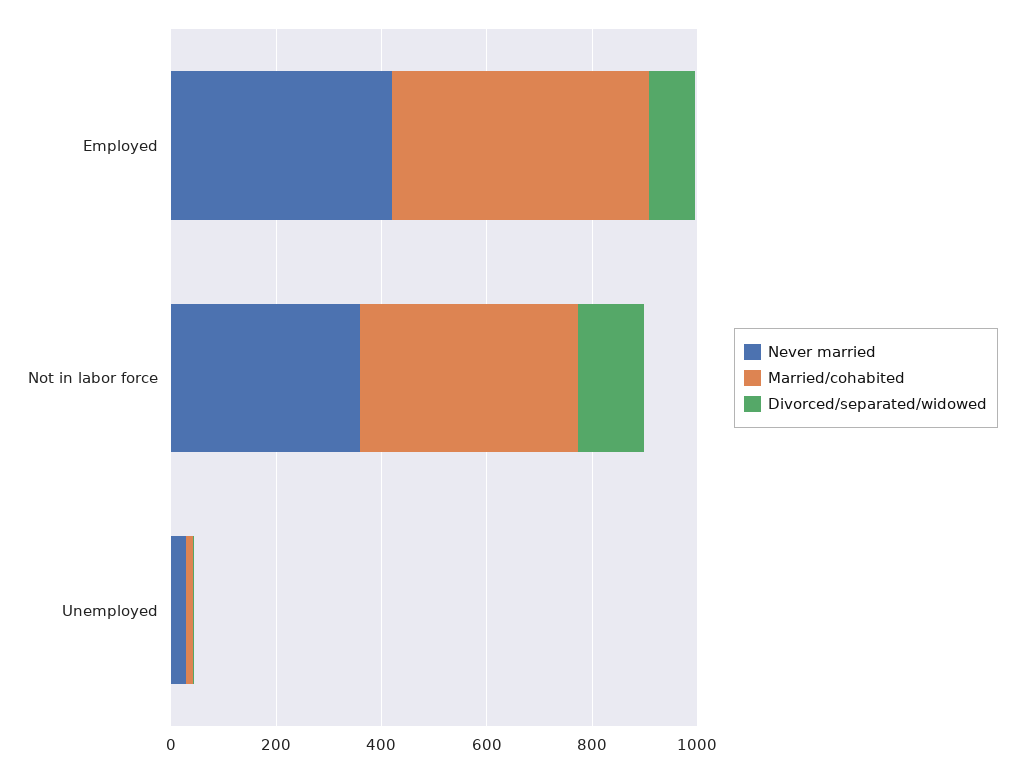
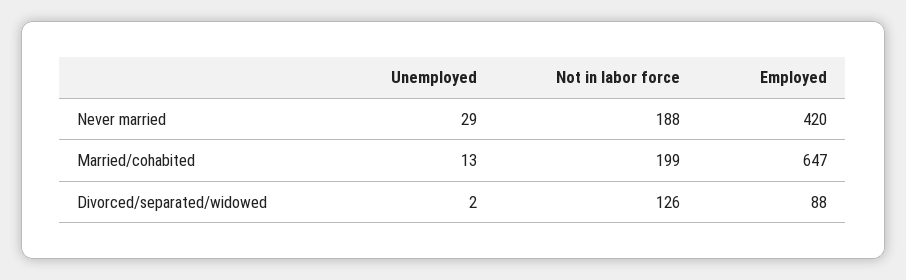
  {
    "Never married": {
      "Employed": 420,
-     "Not in labor force": 350,
+     "Not in labor force": 188,
      "Unemployed": 29
    },
    "Married/cohabited": {
-     "Employed": 500,
+     "Employed": 647,
-     "Not in labor force": 400,
+     "Not in labor force": 199,
      "Unemployed": 13
    },
    "Divorced/separated/widowed": {
      "Employed": 88,
      "Not in labor force": 126,
      "Unemployed": 2
    }
  }

